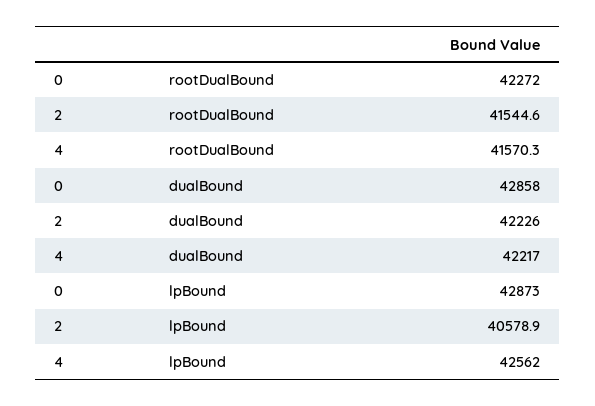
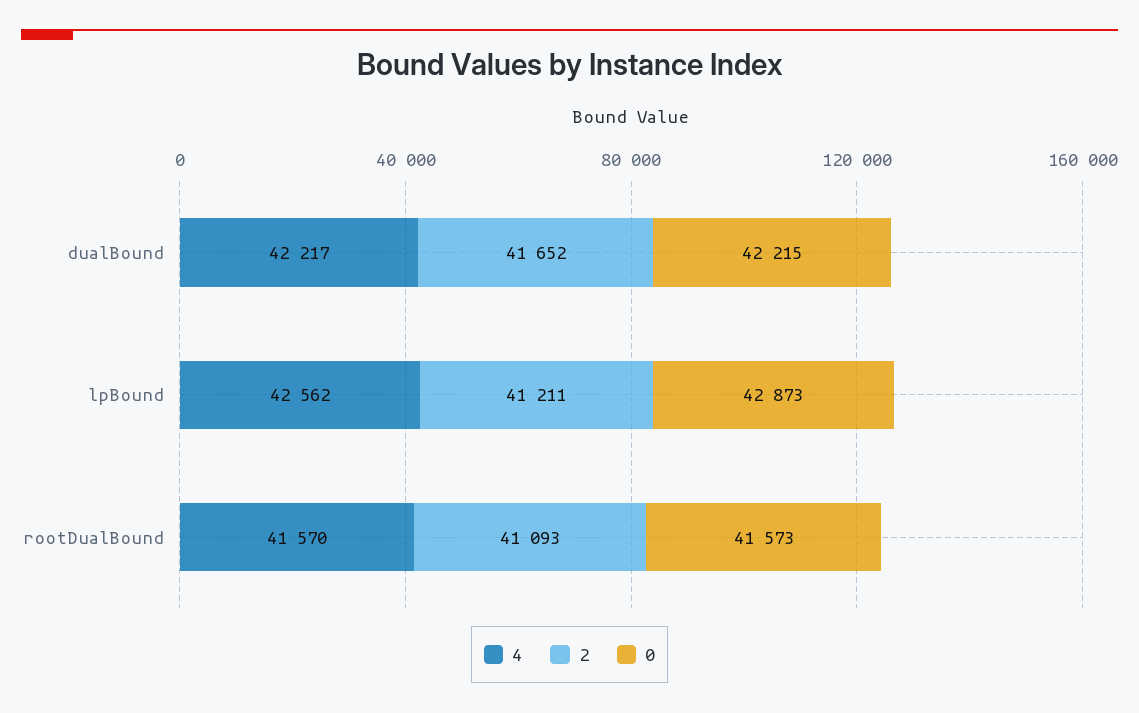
  {
    "0": {
-     "rootDualBound": 42272,
+     "rootDualBound": 41573,
-     "dualBound": 42858,
+     "dualBound": 42215,
      "lpBound": 42873
    },
    "2": {
-     "rootDualBound": 41544.6,
+     "rootDualBound": 41093,
-     "dualBound": 42226,
+     "dualBound": 41652,
-     "lpBound": 40578.9
+     "lpBound": 41211
    },
    "4": {
      "rootDualBound": 41570.3,
      "dualBound": 42217,
      "lpBound": 42562
    }
  }

